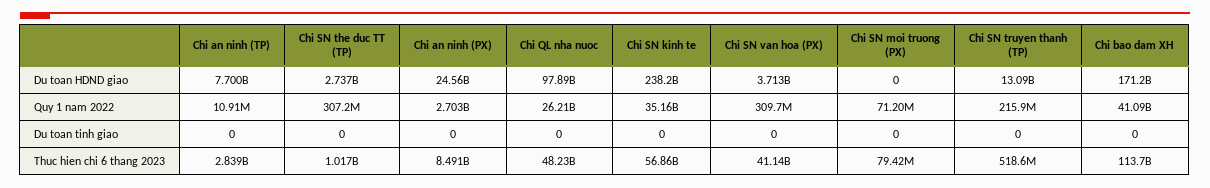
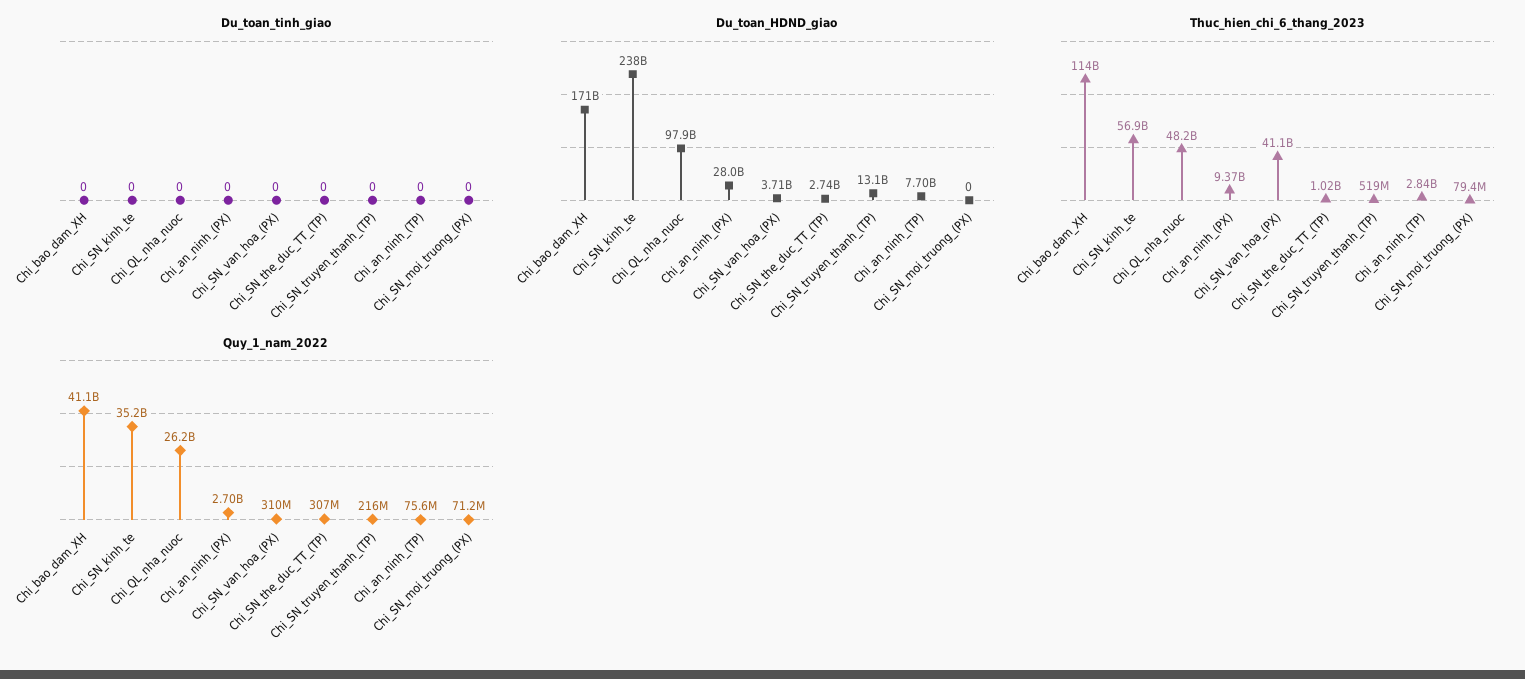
  {
    "Du toan HDND giao": {
      "Chi an ninh (TP)": 7700000000,
      "Chi SN the duc TT (TP)": 2737000000,
-     "Chi an ninh (PX)": 24560000000,
+     "Chi an ninh (PX)": 28000000000,
      "Chi QL nha nuoc": 97890000000,
      "Chi SN kinh te": 238200000000,
      "Chi SN van hoa (PX)": 3713000000,
      "Chi SN moi truong (PX)": 0,
      "Chi SN truyen thanh (TP)": 13090000000,
      "Chi bao dam XH": 171200000000
    },
    "Quy 1 nam 2022": {
-     "Chi an ninh (TP)": 10910000,
+     "Chi an ninh (TP)": 75600000,
      "Chi SN the duc TT (TP)": 307200000,
      "Chi an ninh (PX)": 2703000000,
      "Chi QL nha nuoc": 26210000000,
      "Chi SN kinh te": 35160000000,
      "Chi SN van hoa (PX)": 309700000,
      "Chi SN moi truong (PX)": 71200000,
      "Chi SN truyen thanh (TP)": 215900000,
      "Chi bao dam XH": 41090000000
    },
    "Du toan tinh giao": {
      "Chi an ninh (TP)": 0,
      "Chi SN the duc TT (TP)": 0,
      "Chi an ninh (PX)": 0,
      "Chi QL nha nuoc": 0,
      "Chi SN kinh te": 0,
      "Chi SN van hoa (PX)": 0,
      "Chi SN moi truong (PX)": 0,
      "Chi SN truyen thanh (TP)": 0,
      "Chi bao dam XH": 0
    },
    "Thuc hien chi 6 thang 2023": {
      "Chi an ninh (TP)": 2839000000,
      "Chi SN the duc TT (TP)": 1017000000,
-     "Chi an ninh (PX)": 8491000000,
+     "Chi an ninh (PX)": 9370000000,
      "Chi QL nha nuoc": 48230000000,
      "Chi SN kinh te": 56860000000,
      "Chi SN van hoa (PX)": 41140000000,
      "Chi SN moi truong (PX)": 79420000,
      "Chi SN truyen thanh (TP)": 518600000,
      "Chi bao dam XH": 113700000000
    }
  }

